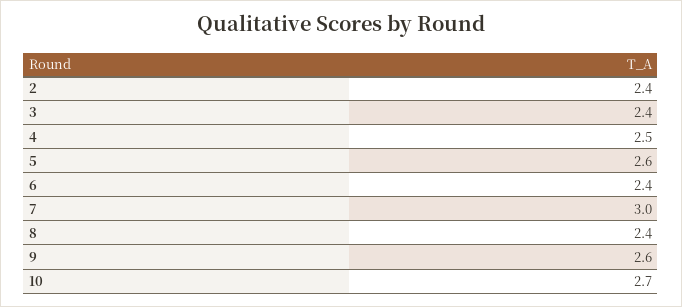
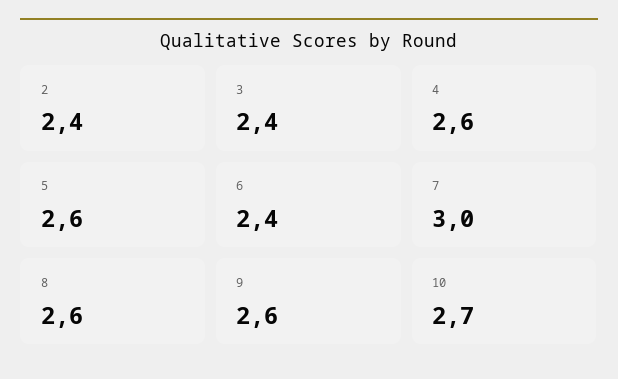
  {
    "2": 2.4,
    "3": 2.4,
-   "4": 2.5,
+   "4": 2.6,
    "5": 2.6,
    "6": 2.4,
    "7": 3,
-   "8": 2.4,
+   "8": 2.6,
    "9": 2.6,
    "10": 2.7
  }

